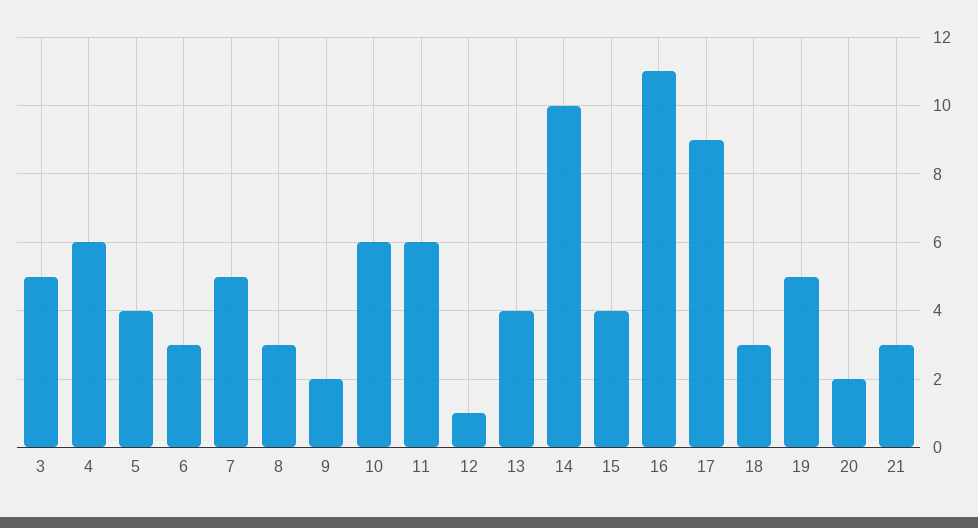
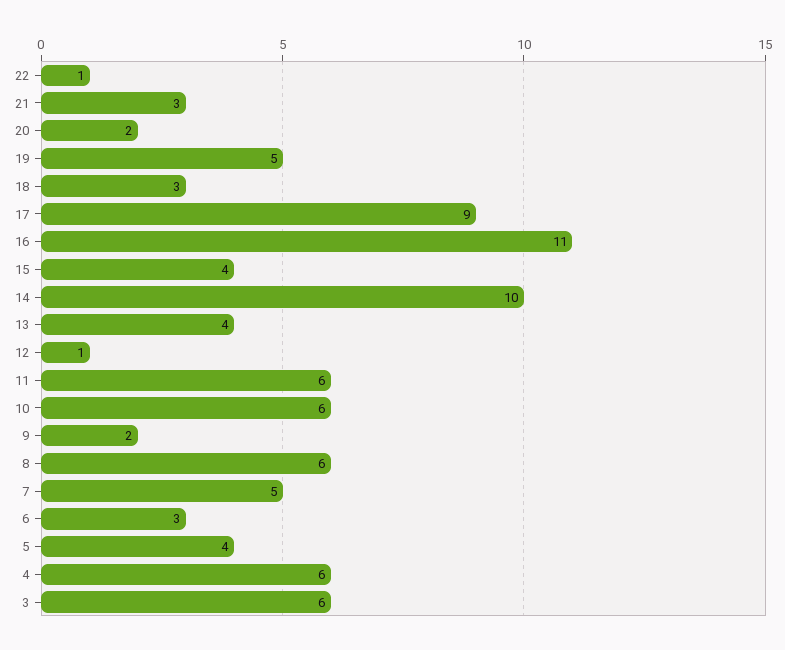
  {
-   "3": 5,
+   "3": 6,
    "4": 6,
    "5": 4,
    "6": 3,
    "7": 5,
-   "8": 3,
+   "8": 6,
    "9": 2,
    "10": 6,
    "11": 6,
    "12": 1,
    "13": 4,
    "14": 10,
    "15": 4,
    "16": 11,
    "17": 9,
    "18": 3,
    "19": 5,
    "20": 2,
-   "21": 3
+   "21": 3,
+   "22": 1
  }

